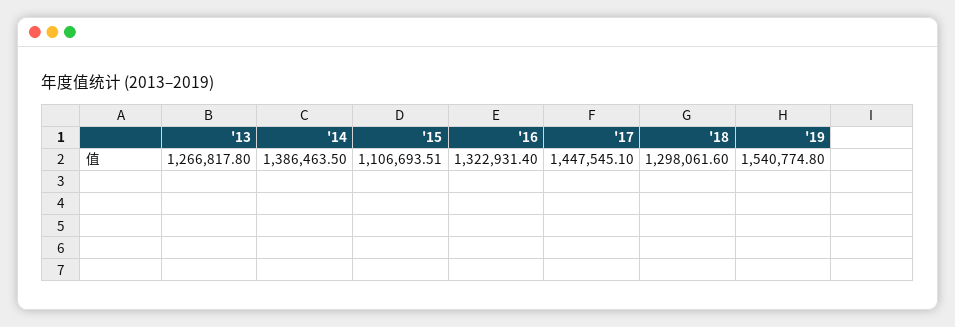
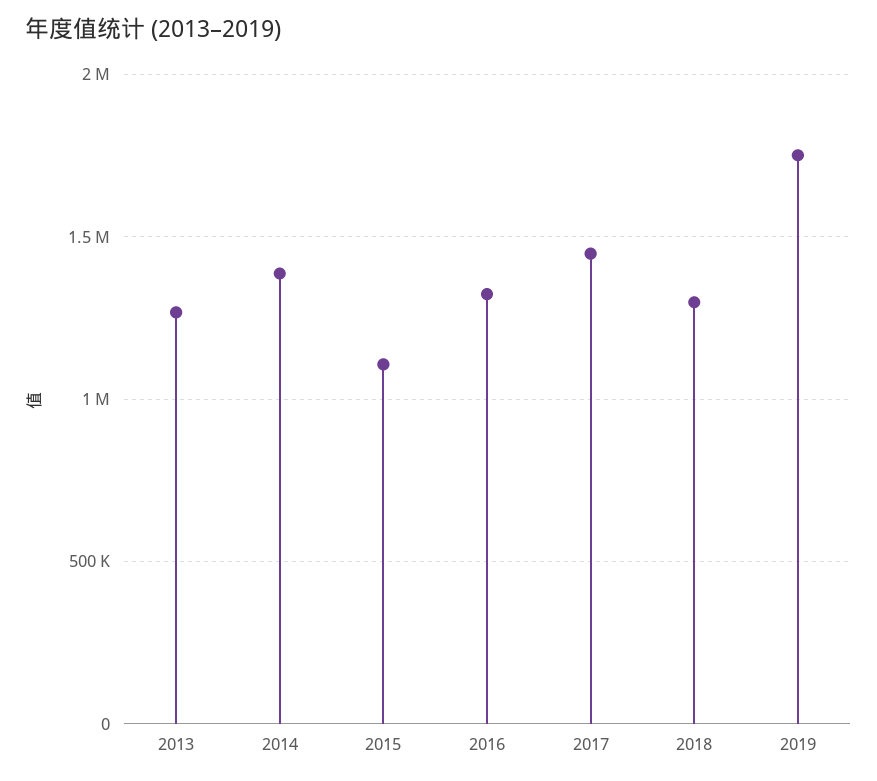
  {
    "'13": 1266817.8,
    "'14": 1386463.5,
    "'15": 1106693.51,
    "'16": 1322931.4,
    "'17": 1447545.1,
    "'18": 1298061.6,
-   "'19": 1540774.8
+   "'19": 1750000
  }

